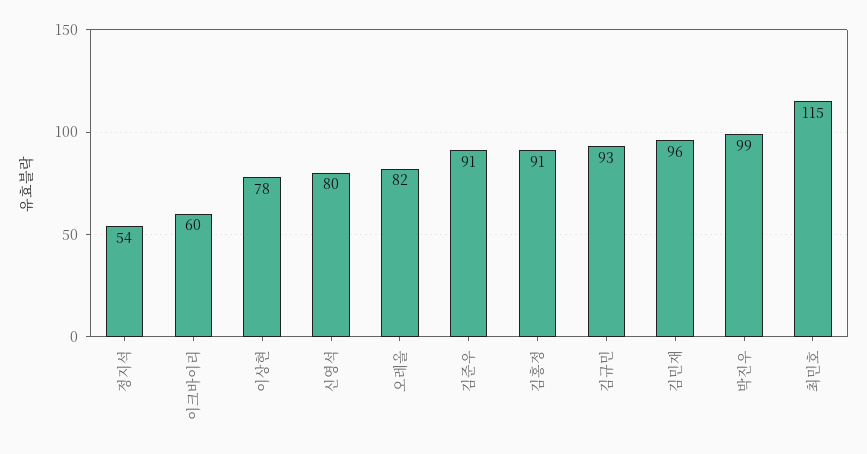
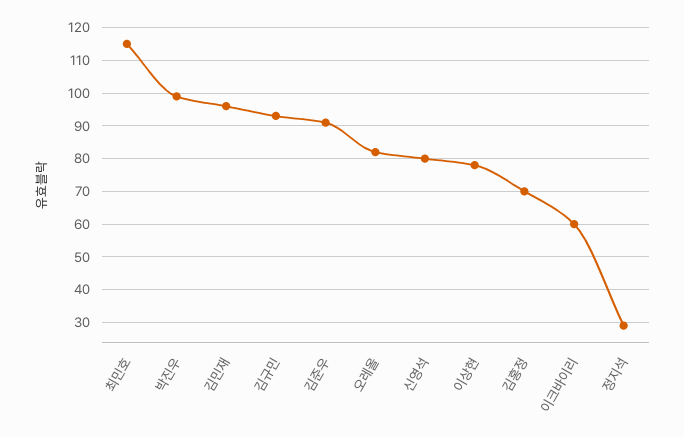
  {
-   "정지석": 54,
+   "정지석": 30,
    "이크바이리": 60,
    "이상현": 78,
    "신영석": 80,
    "오레올": 82,
    "김준우": 91,
-   "김홍정": 91,
+   "김홍정": 70,
    "김규민": 93,
    "김민재": 96,
    "박진우": 99,
    "최민호": 115
  }

